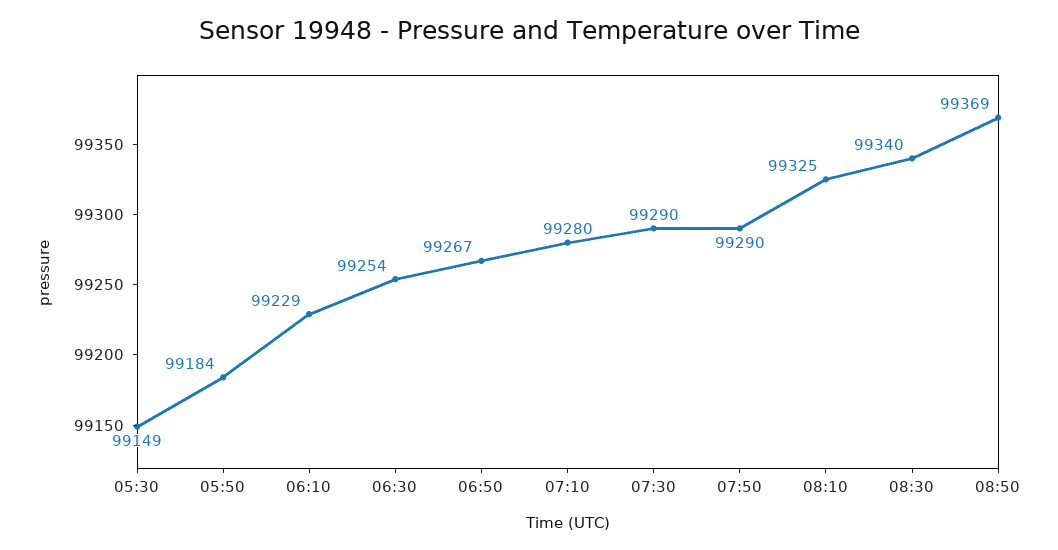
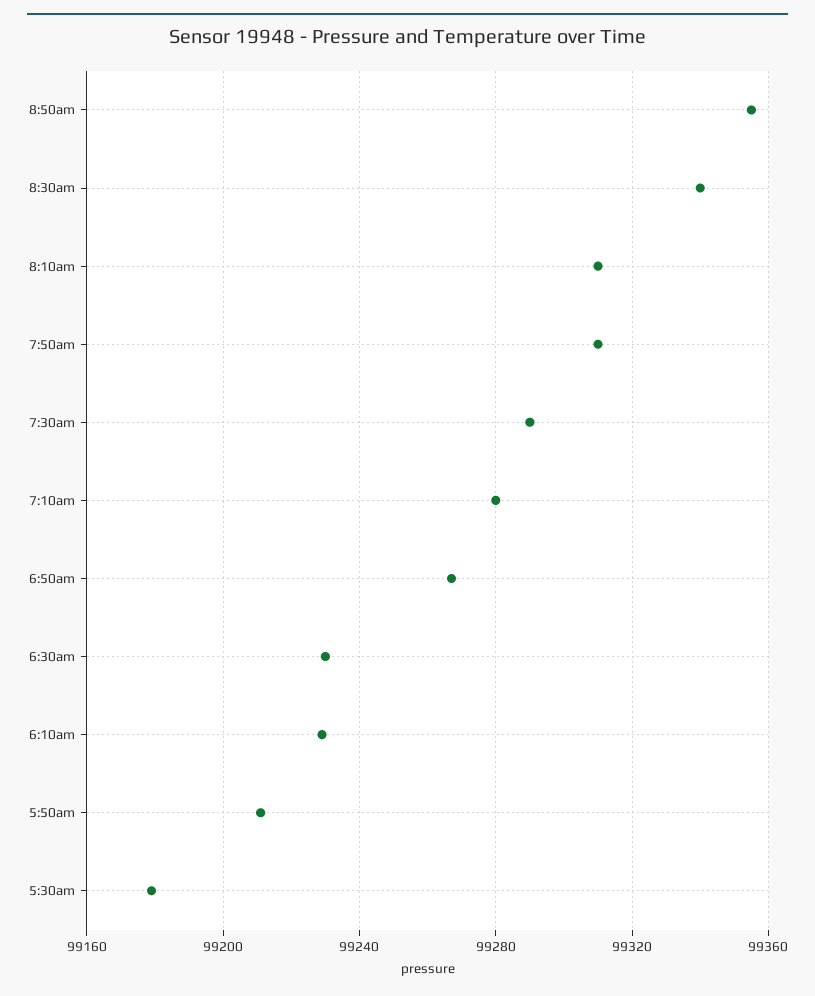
  {
-   "05:30": 99149,
+   "05:30": 99180,
-   "05:50": 99184,
+   "05:50": 99210,
    "06:10": 99229,
-   "06:30": 99254,
+   "06:30": 99230,
    "06:50": 99267,
    "07:10": 99280,
    "07:30": 99290,
-   "07:50": 99290,
+   "07:50": 99310,
-   "08:10": 99325,
+   "08:10": 99310,
    "08:30": 99340,
-   "08:50": 99369
+   "08:50": 99355
  }

